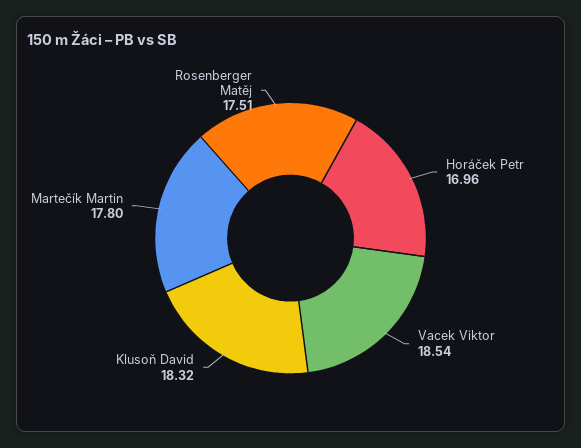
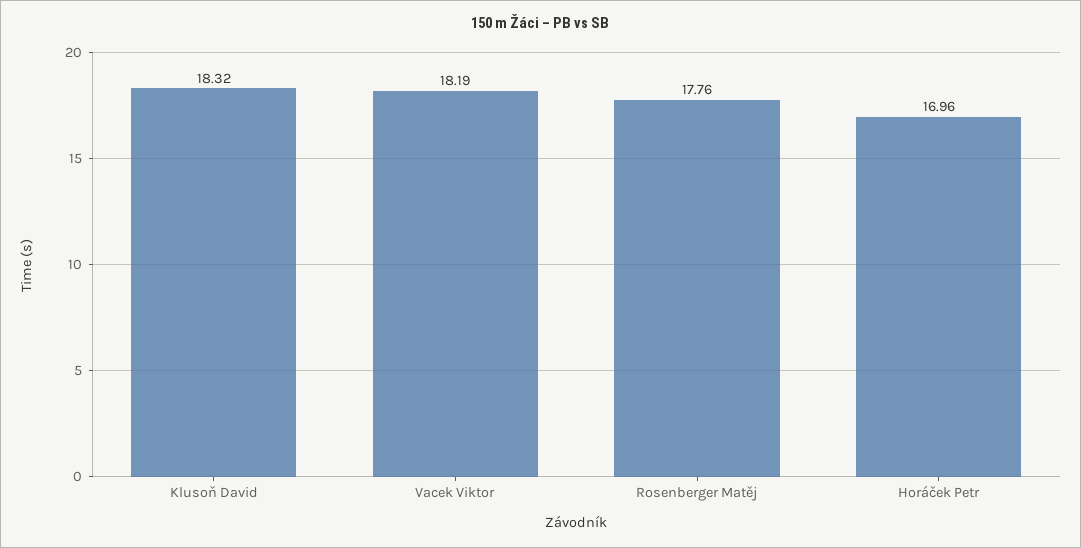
  {
    "Horáček Petr": 16.96,
-   "Vacek Viktor": 18.54,
+   "Vacek Viktor": 18.19,
    "Klusoň David": 18.32,
-   "Martečík Martin": 17.8,
-   "Rosenberger Matěj": 17.51
+   "Rosenberger Matěj": 17.76
  }

